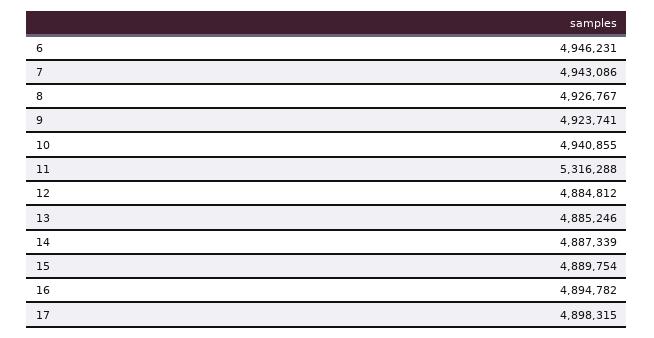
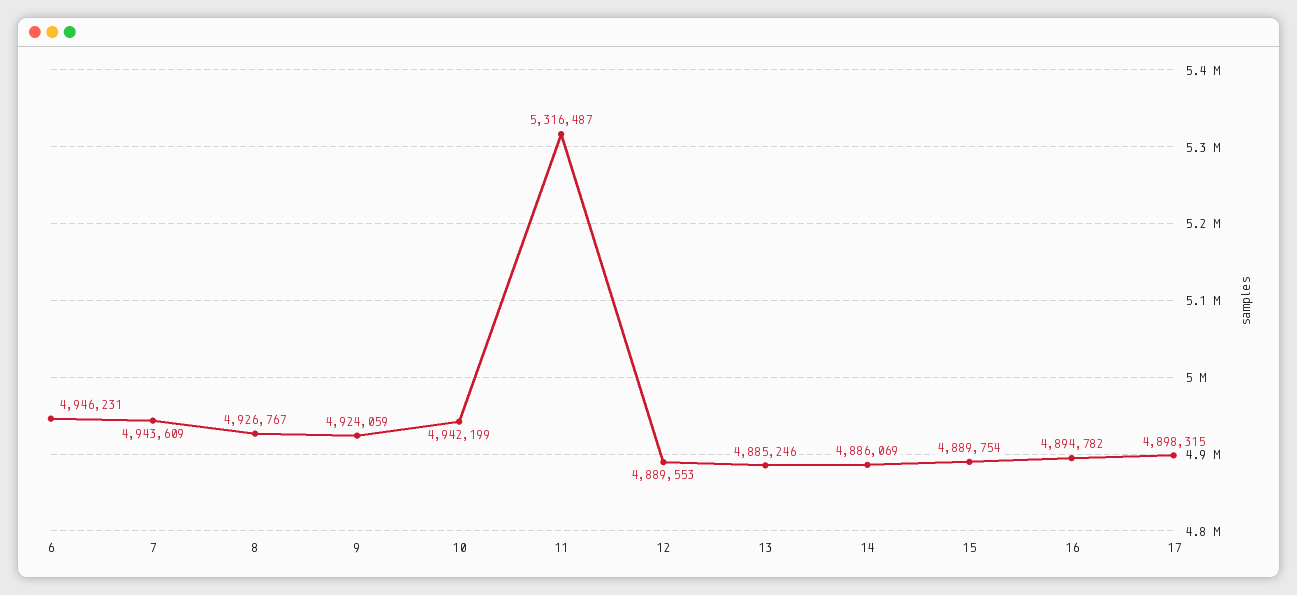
  {
    "6": 4946231,
-   "7": 4943086,
+   "7": 4943609,
    "8": 4926767,
-   "9": 4923741,
+   "9": 4924059,
-   "10": 4940855,
+   "10": 4942199,
-   "11": 5316288,
+   "11": 5316487,
-   "12": 4884812,
+   "12": 4889553,
    "13": 4885246,
-   "14": 4887339,
+   "14": 4886069,
    "15": 4889754,
    "16": 4894782,
    "17": 4898315
  }

